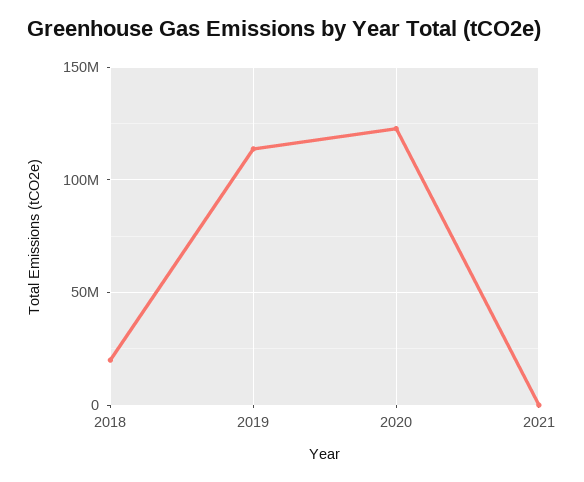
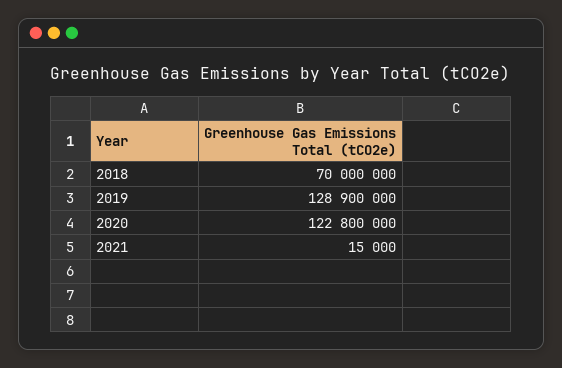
  {
-   "2018": 20000000,
+   "2018": 70000000,
-   "2019": 115000000,
+   "2019": 128900000,
    "2020": 122800000,
    "2021": 15000
  }

